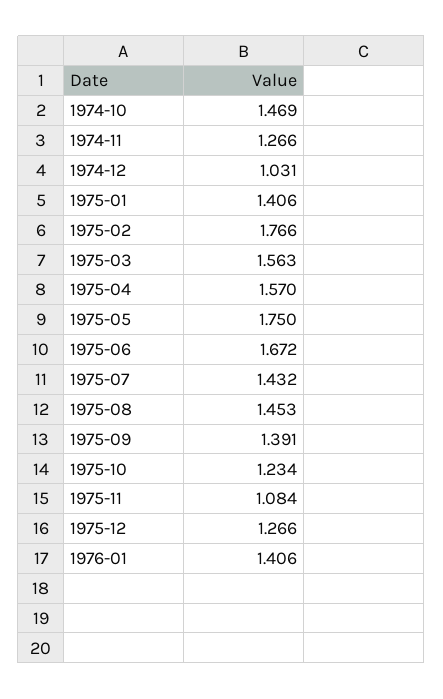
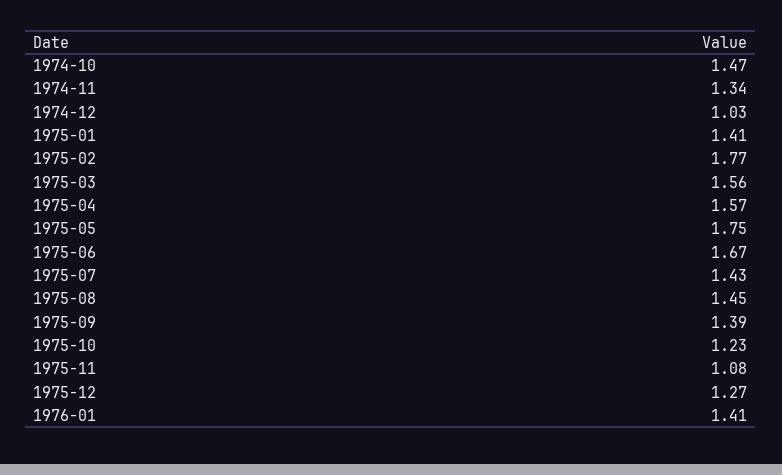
  {
    "1974-10": 1.469,
-   "1974-11": 1.266,
+   "1974-11": 1.34,
    "1974-12": 1.031,
    "1975-01": 1.406,
    "1975-02": 1.766,
    "1975-03": 1.563,
    "1975-04": 1.57,
    "1975-05": 1.75,
    "1975-06": 1.672,
    "1975-07": 1.432,
    "1975-08": 1.453,
    "1975-09": 1.391,
    "1975-10": 1.234,
    "1975-11": 1.084,
    "1975-12": 1.266,
    "1976-01": 1.406
  }

